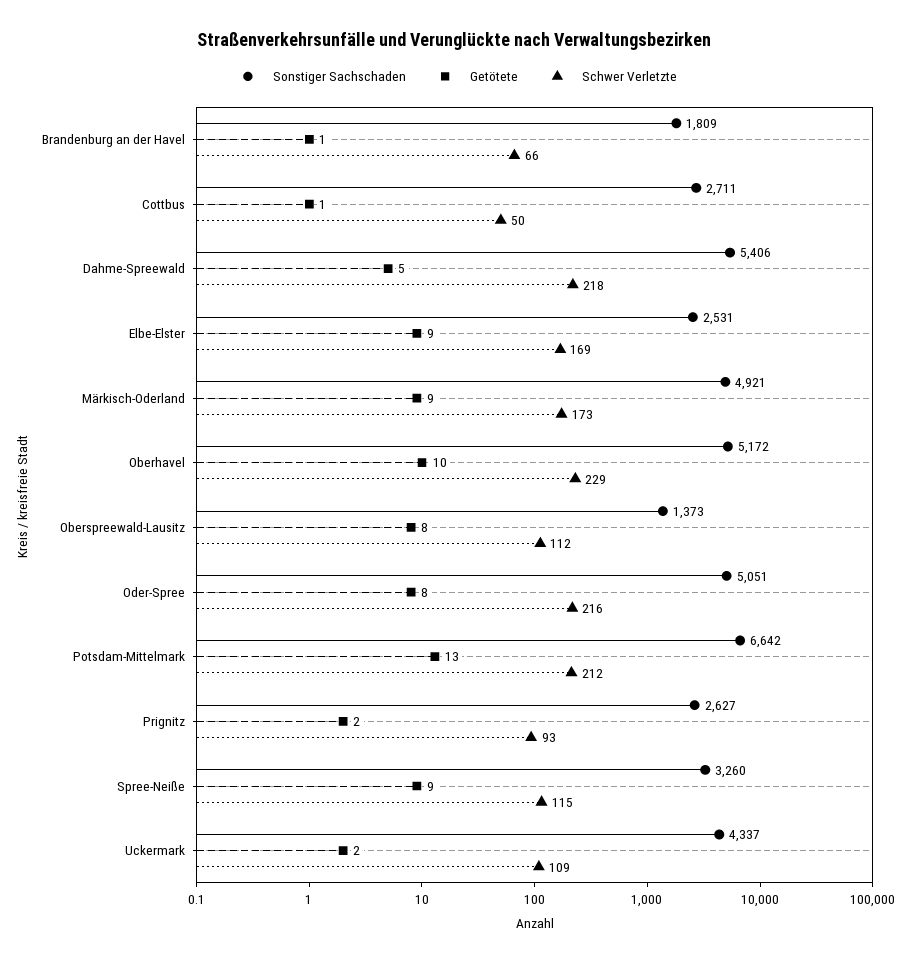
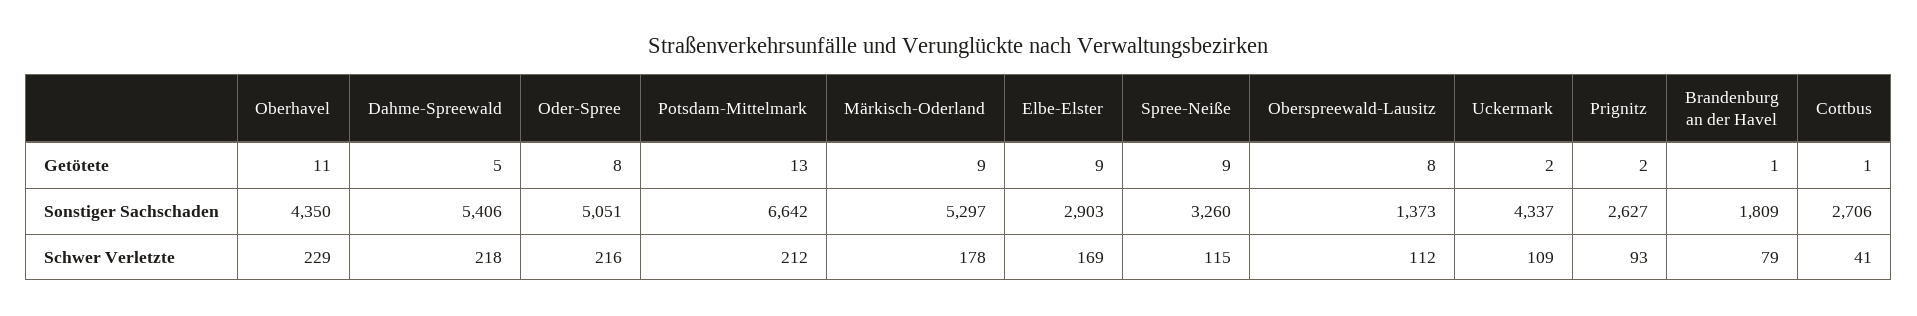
  {
    "Sonstiger Sachschaden": {
      "Brandenburg an der Havel": 1809,
-     "Cottbus": 2711,
+     "Cottbus": 2706,
      "Dahme-Spreewald": 5406,
-     "Elbe-Elster": 2531,
+     "Elbe-Elster": 2903,
-     "Märkisch-Oderland": 4921,
+     "Märkisch-Oderland": 5297,
-     "Oberhavel": 5172,
+     "Oberhavel": 4350,
      "Oberspreewald-Lausitz": 1373,
      "Oder-Spree": 5051,
      "Potsdam-Mittelmark": 6642,
      "Prignitz": 2627,
      "Spree-Neiße": 3260,
      "Uckermark": 4337
    },
    "Getötete": {
      "Brandenburg an der Havel": 1,
      "Cottbus": 1,
      "Dahme-Spreewald": 5,
      "Elbe-Elster": 9,
      "Märkisch-Oderland": 9,
-     "Oberhavel": 10,
+     "Oberhavel": 11,
      "Oberspreewald-Lausitz": 8,
      "Oder-Spree": 8,
      "Potsdam-Mittelmark": 13,
      "Prignitz": 2,
      "Spree-Neiße": 9,
      "Uckermark": 2
    },
    "Schwer Verletzte": {
-     "Brandenburg an der Havel": 66,
+     "Brandenburg an der Havel": 79,
-     "Cottbus": 50,
+     "Cottbus": 41,
      "Dahme-Spreewald": 218,
      "Elbe-Elster": 169,
-     "Märkisch-Oderland": 173,
+     "Märkisch-Oderland": 178,
      "Oberhavel": 229,
      "Oberspreewald-Lausitz": 112,
      "Oder-Spree": 216,
      "Potsdam-Mittelmark": 212,
      "Prignitz": 93,
      "Spree-Neiße": 115,
      "Uckermark": 109
    }
  }

